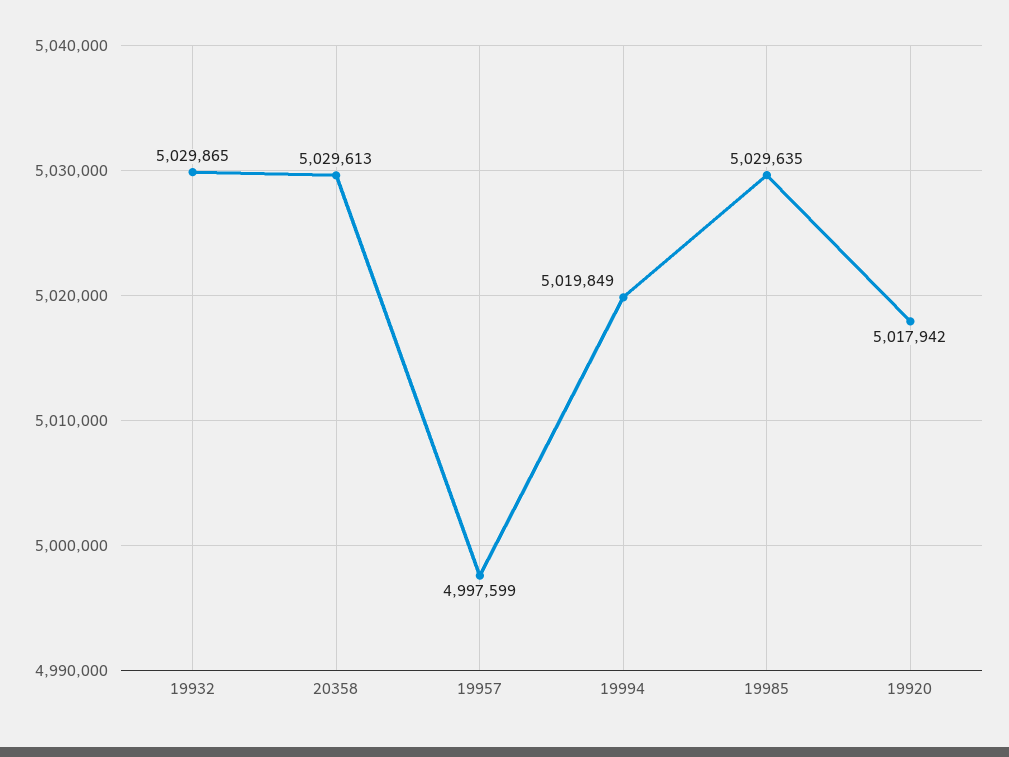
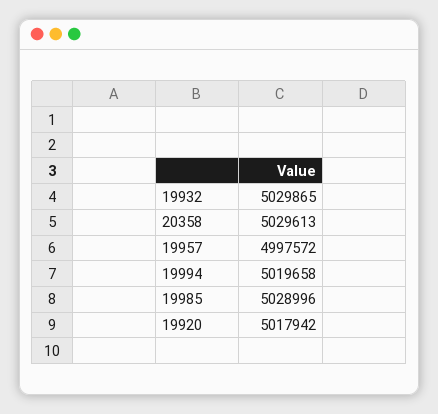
  {
    "19932": 5029865,
    "20358": 5029613,
-   "19957": 4997599,
+   "19957": 4997572,
-   "19994": 5019849,
+   "19994": 5019658,
-   "19985": 5029635,
+   "19985": 5028996,
    "19920": 5017942
  }

